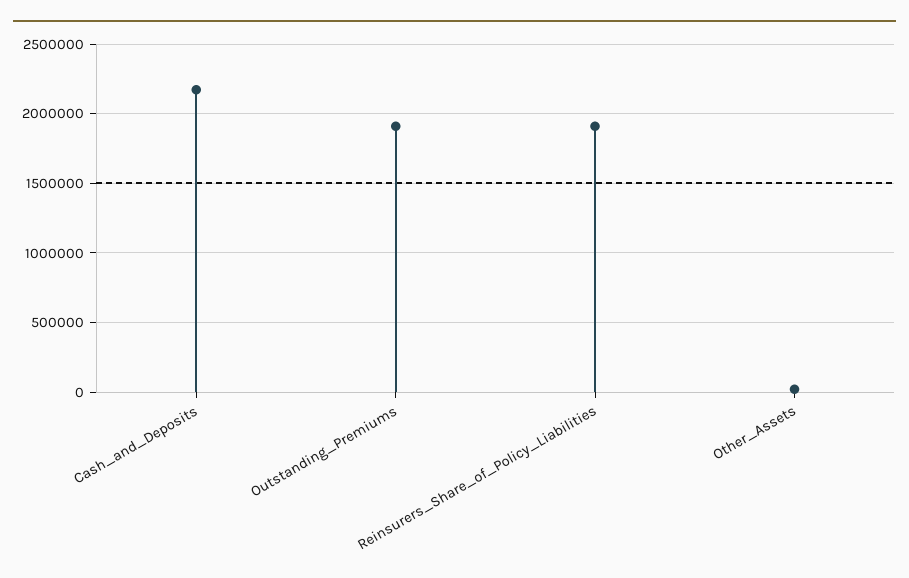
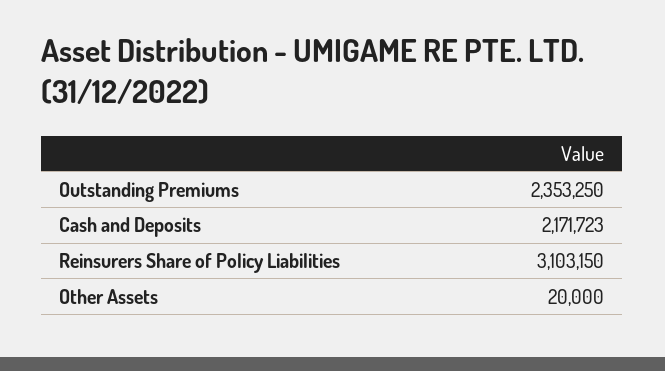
  {
    "Cash_and_Deposits": 2171723,
-   "Outstanding_Premiums": 1900000,
+   "Outstanding_Premiums": 2353250,
-   "Reinsurers_Share_of_Policy_Liabilities": 1900000,
+   "Reinsurers_Share_of_Policy_Liabilities": 3103150,
    "Other_Assets": 20000
  }

